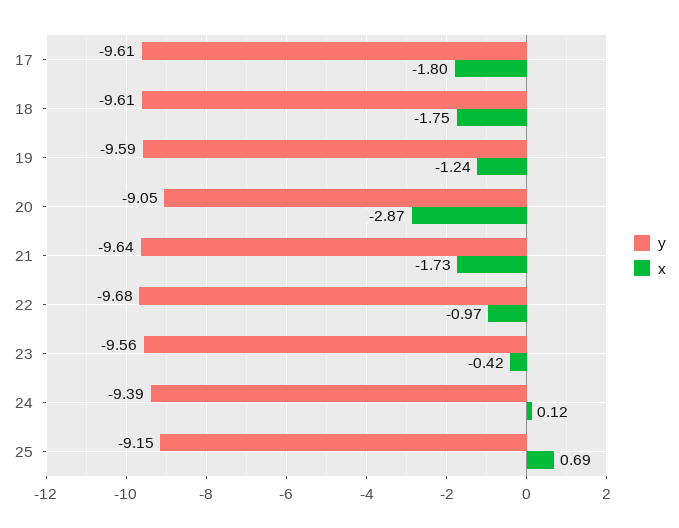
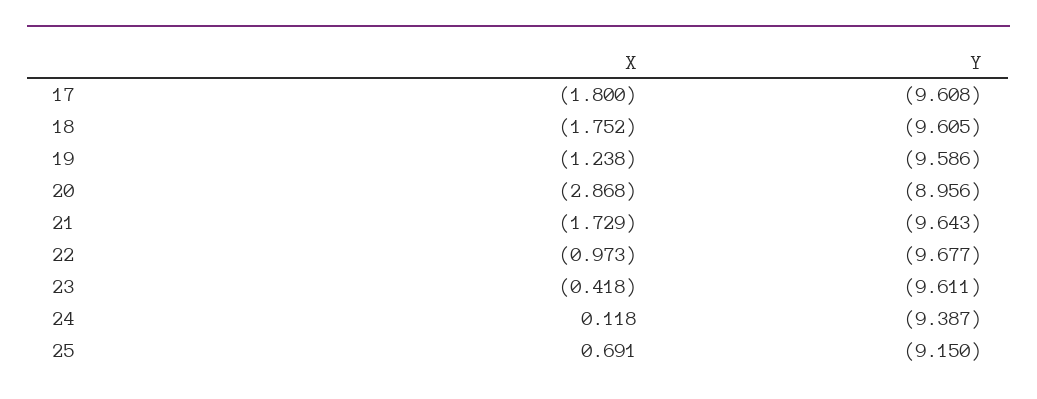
  {
    "y": {
      "17": -9.608,
      "18": -9.605,
      "19": -9.586,
-     "20": -9.05,
+     "20": -8.956,
      "21": -9.643,
      "22": -9.677,
-     "23": -9.56,
+     "23": -9.611,
      "24": -9.387,
      "25": -9.15
    },
    "x": {
      "17": -1.8,
      "18": -1.752,
      "19": -1.238,
      "20": -2.868,
      "21": -1.729,
      "22": -0.973,
      "23": -0.418,
      "24": 0.118,
      "25": 0.691
    }
  }

